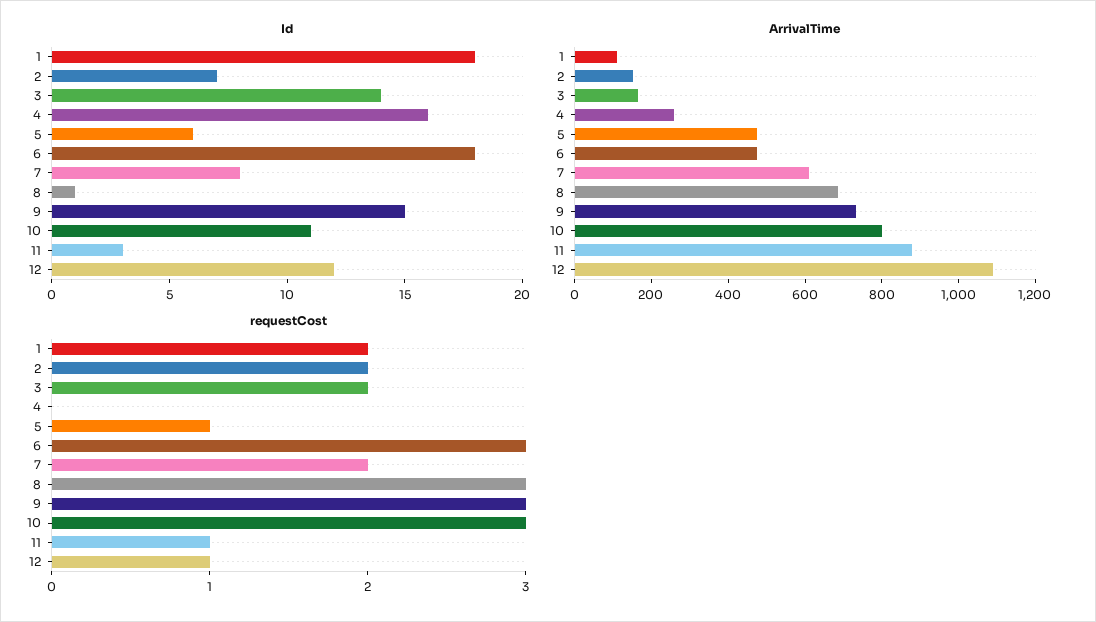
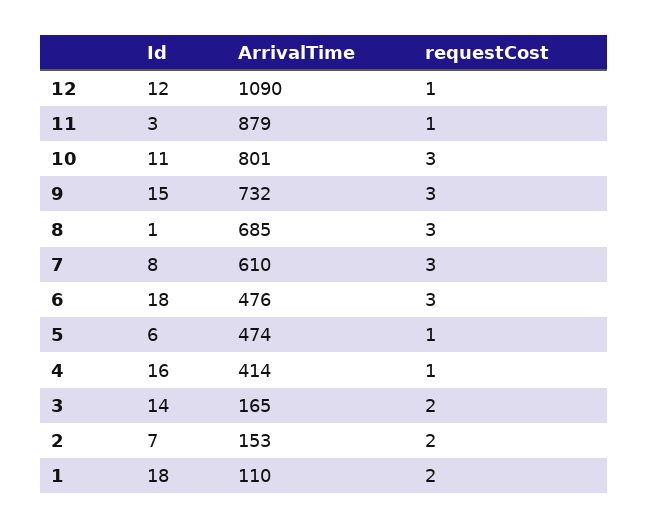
  {
    "Id": {
      "1": 18,
      "2": 7,
      "3": 14,
      "4": 16,
      "5": 6,
      "6": 18,
      "7": 8,
      "8": 1,
      "9": 15,
      "10": 11,
      "11": 3,
      "12": 12
    },
    "ArrivalTime": {
      "1": 110,
      "2": 153,
      "3": 165,
-     "4": 250,
+     "4": 414,
      "5": 474,
      "6": 476,
      "7": 610,
      "8": 685,
      "9": 732,
      "10": 801,
      "11": 879,
      "12": 1090
    },
    "requestCost": {
      "1": 2,
      "2": 2,
      "3": 2,
-     "4": 0,
+     "4": 1,
      "5": 1,
      "6": 3,
-     "7": 2,
+     "7": 3,
      "8": 3,
      "9": 3,
      "10": 3,
      "11": 1,
      "12": 1
    }
  }

